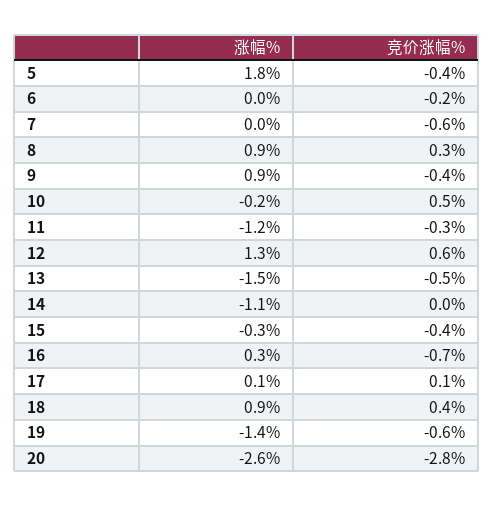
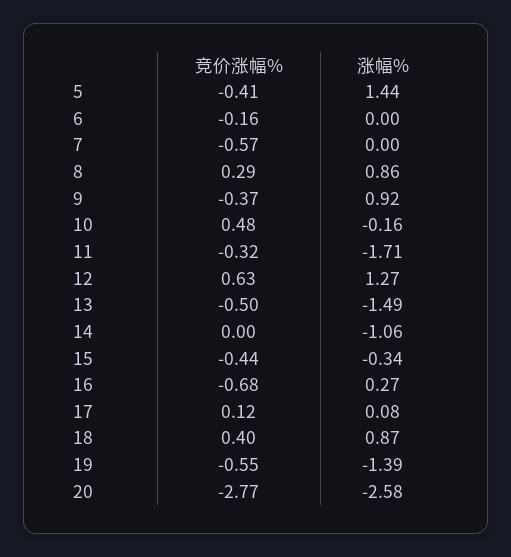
  {
    "涨幅%": {
-     "5": 1.8,
+     "5": 1.44,
      "6": 0,
      "7": 0,
      "8": 0.86,
      "9": 0.92,
      "10": -0.16,
-     "11": -1.2,
+     "11": -1.71,
      "12": 1.27,
      "13": -1.49,
      "14": -1.06,
      "15": -0.34,
      "16": 0.27,
      "17": 0.08,
      "18": 0.87,
      "19": -1.39,
      "20": -2.58
    },
    "竞价涨幅%": {
      "5": -0.41,
      "6": -0.16,
      "7": -0.57,
      "8": 0.29,
      "9": -0.37,
      "10": 0.48,
      "11": -0.32,
      "12": 0.63,
      "13": -0.5,
      "14": 0,
      "15": -0.44,
      "16": -0.68,
      "17": 0.12,
      "18": 0.4,
      "19": -0.55,
      "20": -2.77
    }
  }

